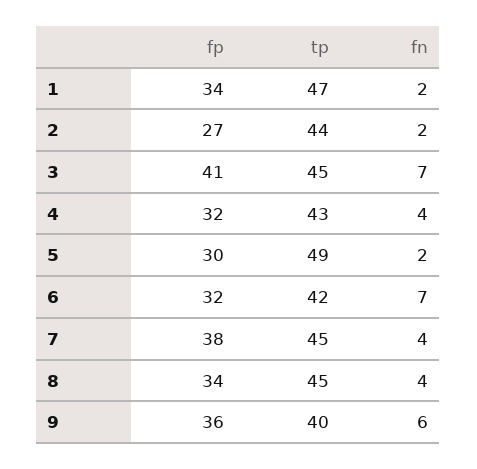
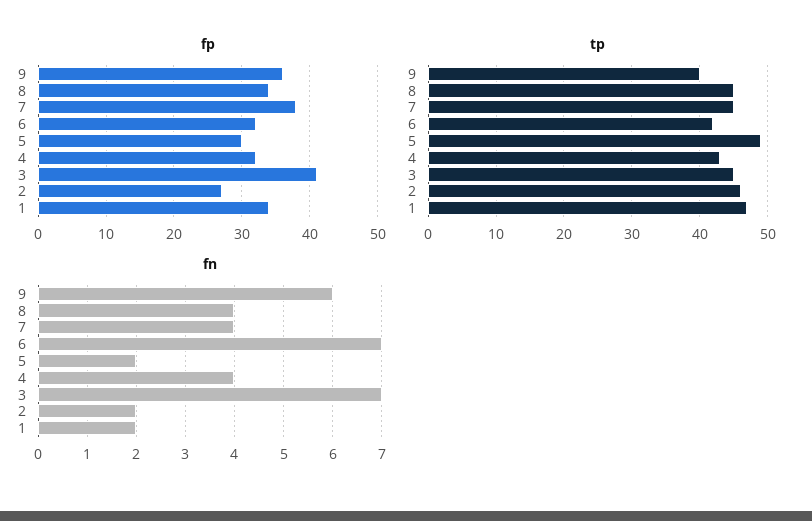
  {
    "fp": {
      "1": 34,
      "2": 27,
      "3": 41,
      "4": 32,
      "5": 30,
      "6": 32,
      "7": 38,
      "8": 34,
      "9": 36
    },
    "tp": {
      "1": 47,
-     "2": 44,
+     "2": 46,
      "3": 45,
      "4": 43,
      "5": 49,
      "6": 42,
      "7": 45,
      "8": 45,
      "9": 40
    },
    "fn": {
      "1": 2,
      "2": 2,
      "3": 7,
      "4": 4,
      "5": 2,
      "6": 7,
      "7": 4,
      "8": 4,
      "9": 6
    }
  }

